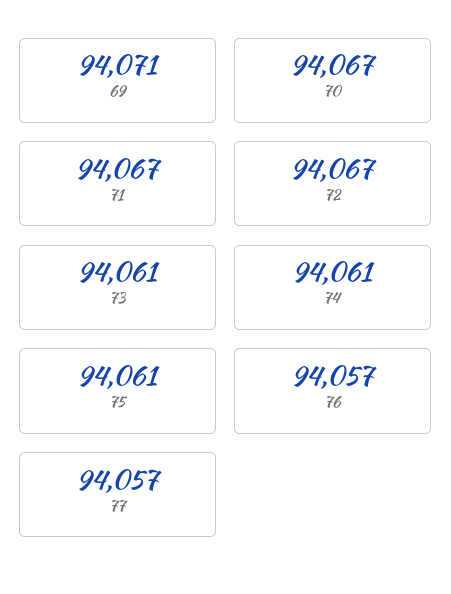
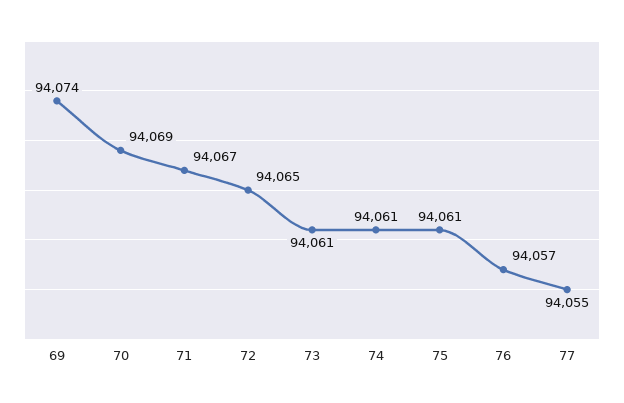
  {
-   "69": 94071,
+   "69": 94074,
-   "70": 94067,
+   "70": 94069,
    "71": 94067,
-   "72": 94067,
+   "72": 94065,
    "73": 94061,
    "74": 94061,
    "75": 94061,
    "76": 94057,
-   "77": 94057
+   "77": 94055
  }

